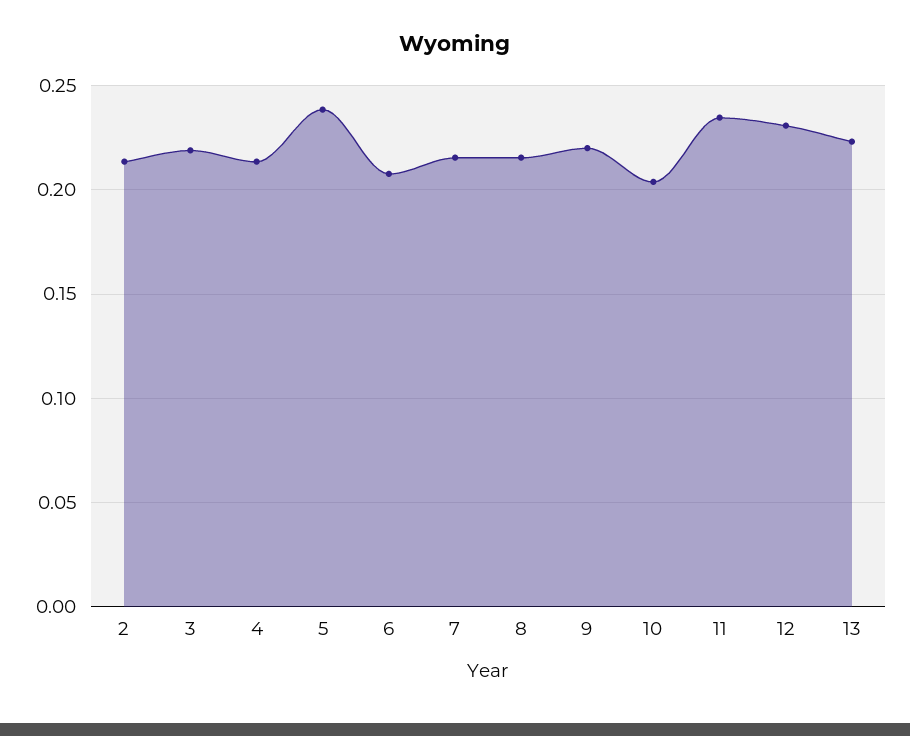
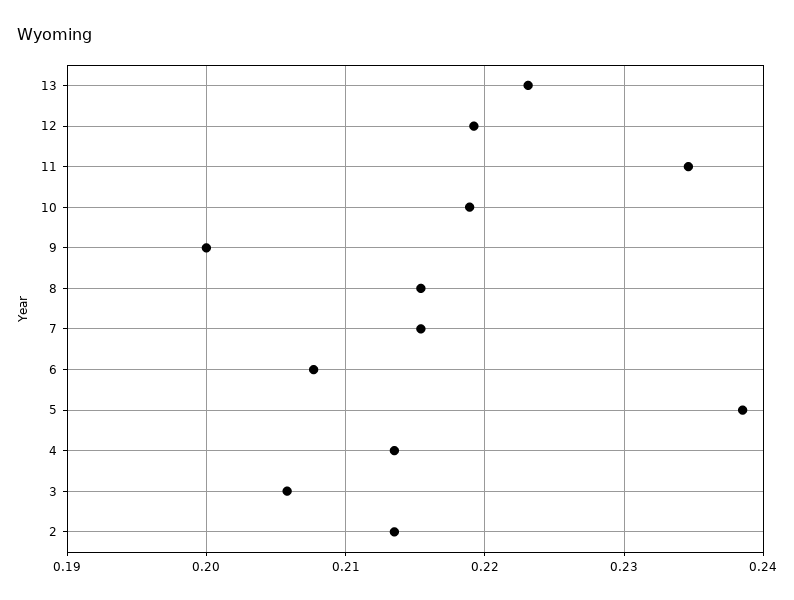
  {
    "2": 0.214,
-   "3": 0.22,
+   "3": 0.206,
    "4": 0.214,
    "5": 0.239,
    "6": 0.208,
    "7": 0.215,
    "8": 0.215,
-   "9": 0.22,
+   "9": 0.2,
-   "10": 0.205,
+   "10": 0.219,
    "11": 0.235,
-   "12": 0.23,
+   "12": 0.219,
    "13": 0.223
  }

